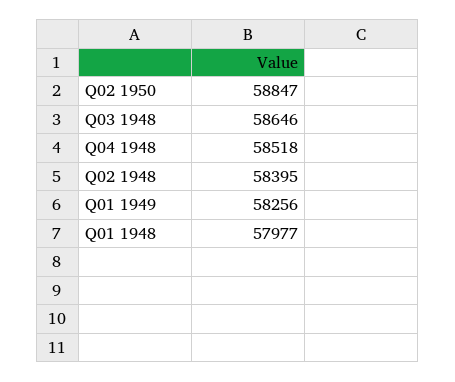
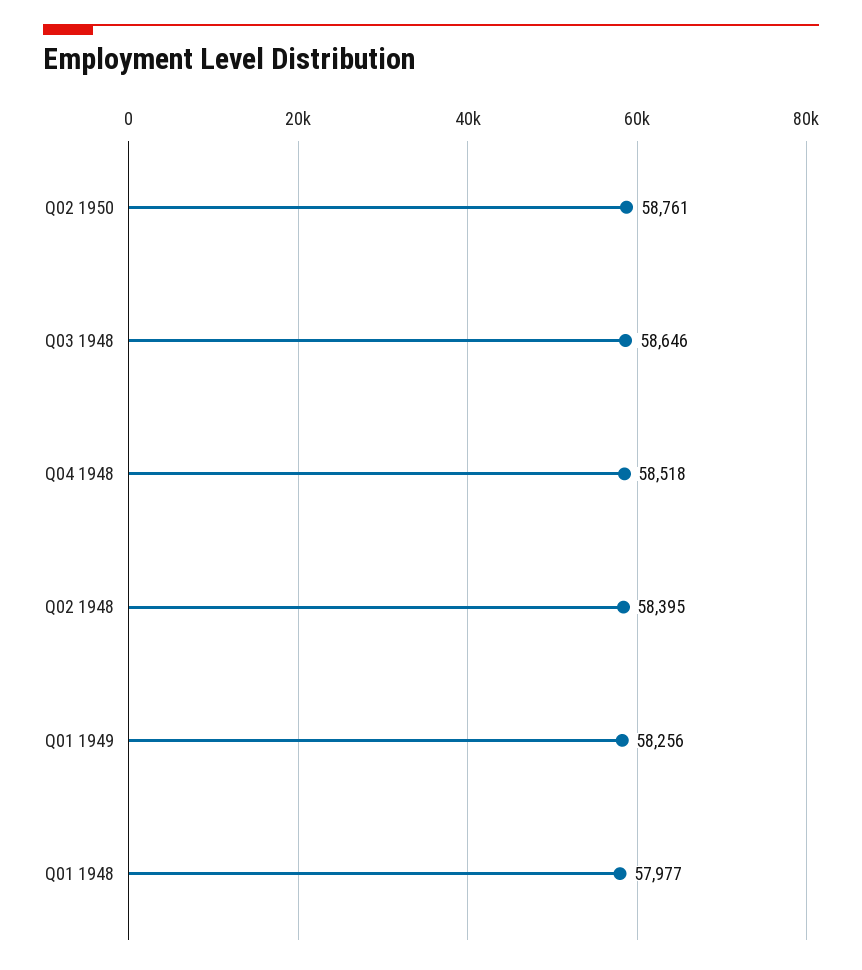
  {
-   "Q02 1950": 58847,
+   "Q02 1950": 58761,
    "Q03 1948": 58646,
    "Q04 1948": 58518,
    "Q02 1948": 58395,
    "Q01 1949": 58256,
    "Q01 1948": 57977
  }

